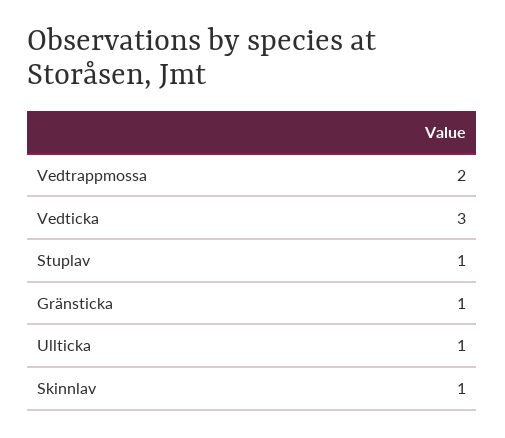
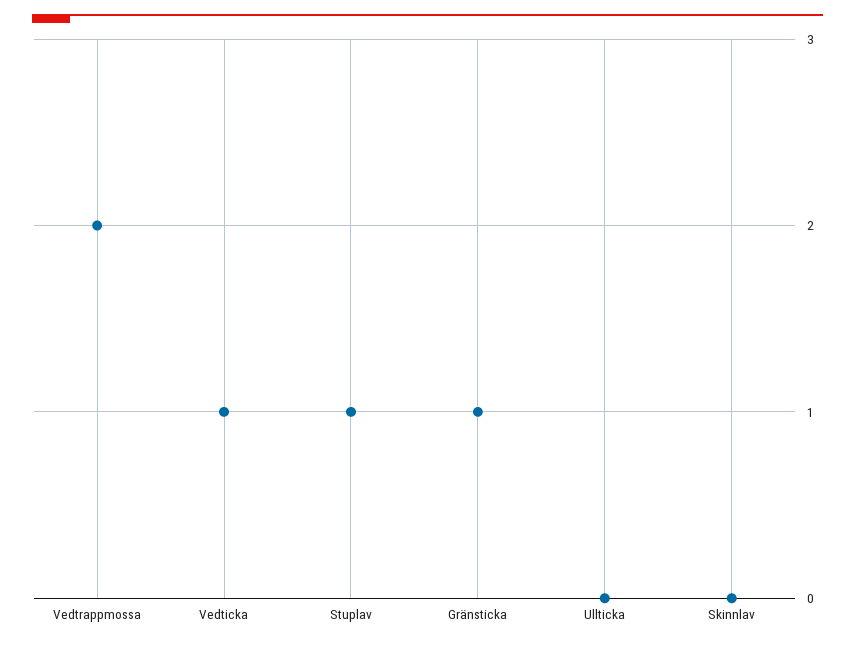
  {
    "Vedtrappmossa": 2,
-   "Vedticka": 3,
+   "Vedticka": 1,
    "Stuplav": 1,
    "Gränsticka": 1,
-   "Ullticka": 1,
+   "Ullticka": 0,
-   "Skinnlav": 1
+   "Skinnlav": 0
  }

